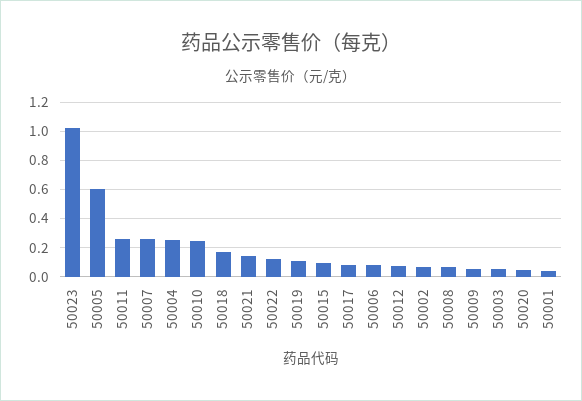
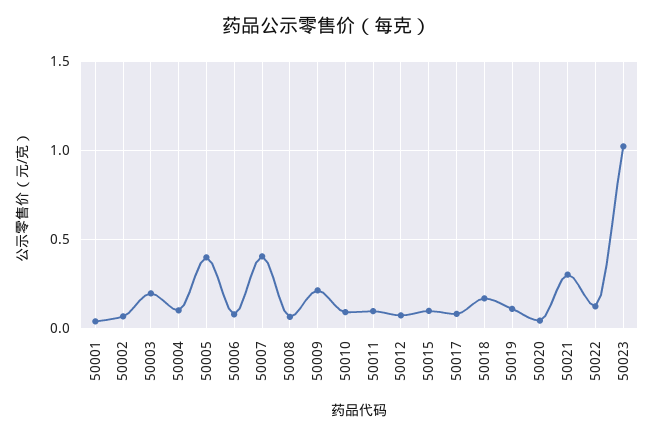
  {
    "50023": 1,
-   "50005": 0.6,
+   "50005": 0.4,
-   "50011": 0.25,
+   "50011": 0.1,
-   "50007": 0.25,
+   "50007": 0.4,
-   "50004": 0.25,
+   "50004": 0.1,
-   "50010": 0.25,
+   "50010": 0.1,
    "50018": 0.15,
-   "50021": 0.15,
+   "50021": 0.3,
    "50022": 0.1,
    "50019": 0.1,
    "50015": 0.1,
    "50017": 0.1,
    "50006": 0.1,
    "50012": 0.05,
    "50002": 0.05,
    "50008": 0.05,
-   "50009": 0.05,
+   "50009": 0.2,
-   "50003": 0.05,
+   "50003": 0.2,
    "50020": 0.05,
    "50001": 0.05
  }

